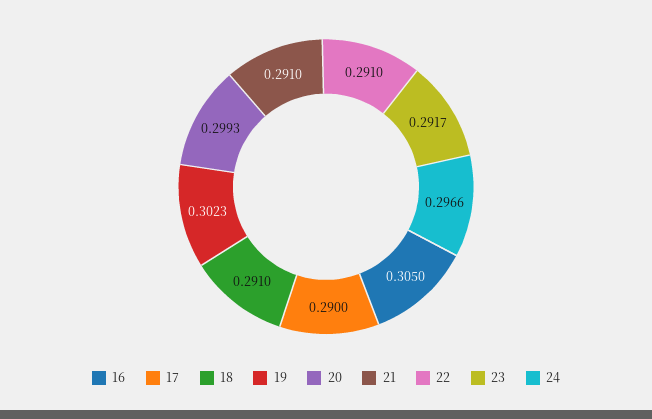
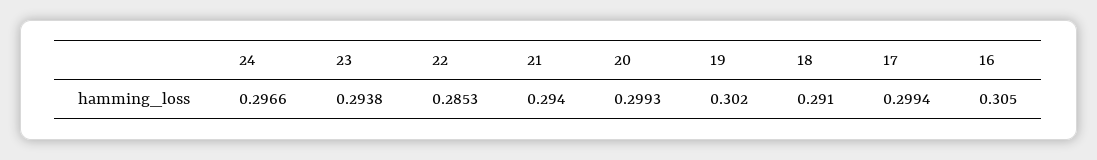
  {
    "16": 0.305,
-   "17": 0.29,
+   "17": 0.2994,
    "18": 0.291,
-   "19": 0.3023,
+   "19": 0.302,
    "20": 0.2993,
-   "21": 0.291,
+   "21": 0.294,
-   "22": 0.291,
+   "22": 0.2853,
-   "23": 0.2917,
+   "23": 0.2938,
    "24": 0.2966
  }

